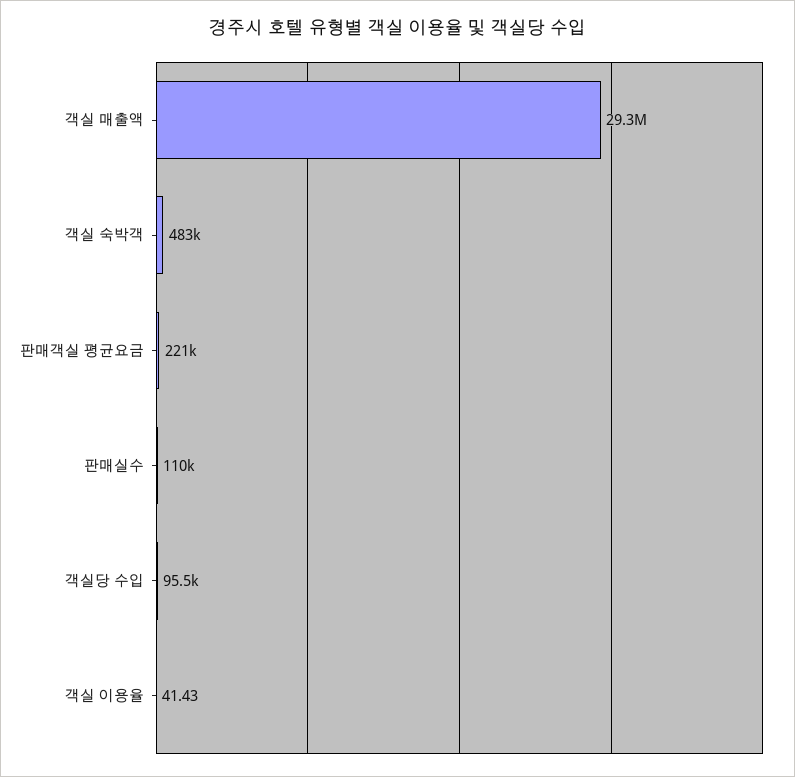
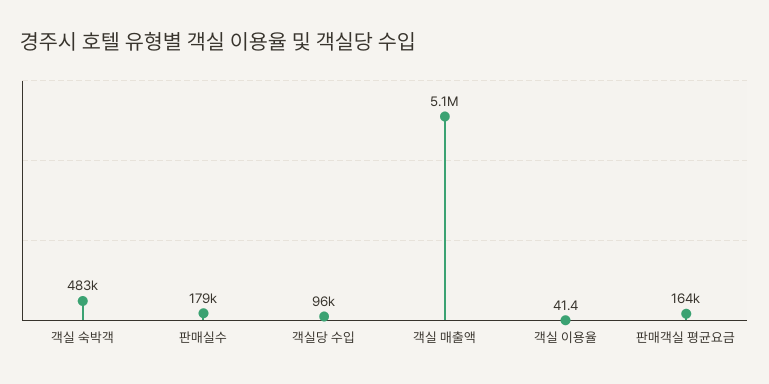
  {
-   "객실 매출액": 29300000,
+   "객실 매출액": 5100000,
    "객실 숙박객": 483000,
-   "판매객실 평균요금": 221000,
+   "판매객실 평균요금": 164000,
-   "판매실수": 110000,
+   "판매실수": 179000,
    "객실당 수입": 95500,
    "객실 이용율": 41.43
  }

